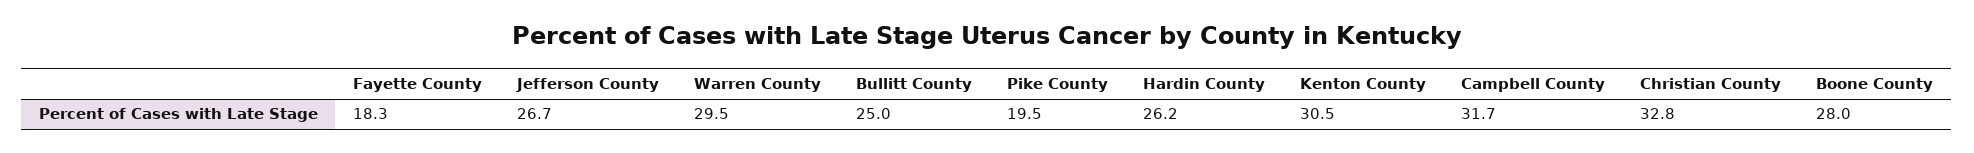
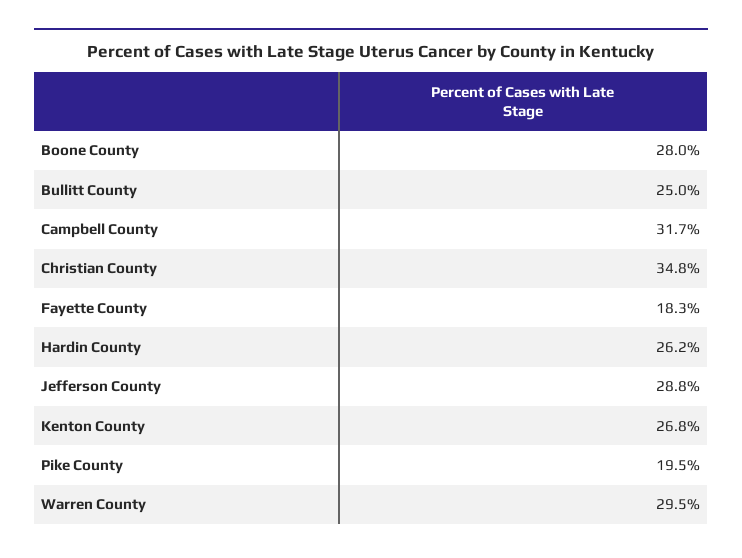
  {
    "Fayette County": 18.3,
-   "Jefferson County": 26.7,
+   "Jefferson County": 28.8,
    "Warren County": 29.5,
    "Bullitt County": 25,
    "Pike County": 19.5,
    "Hardin County": 26.2,
-   "Kenton County": 30.5,
+   "Kenton County": 26.8,
    "Campbell County": 31.7,
-   "Christian County": 32.8,
+   "Christian County": 34.8,
    "Boone County": 28
  }

